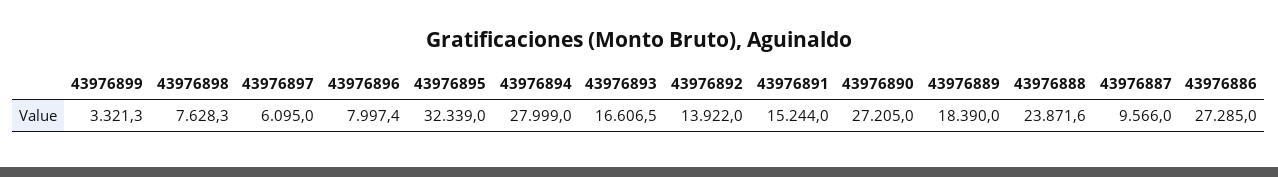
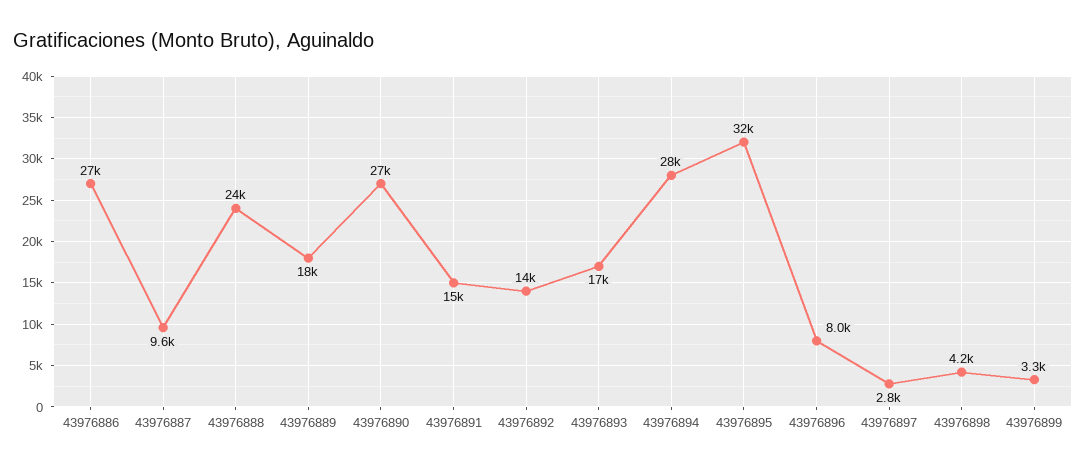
  {
    "43976899": 3321.3,
-   "43976898": 7628.3,
+   "43976898": 4200,
-   "43976897": 6095,
+   "43976897": 2800,
    "43976896": 7997.4,
    "43976895": 32339,
    "43976894": 27999,
    "43976893": 16606.5,
    "43976892": 13922,
    "43976891": 15244,
    "43976890": 27205,
    "43976889": 18390,
    "43976888": 23871.6,
    "43976887": 9566,
    "43976886": 27285
  }

